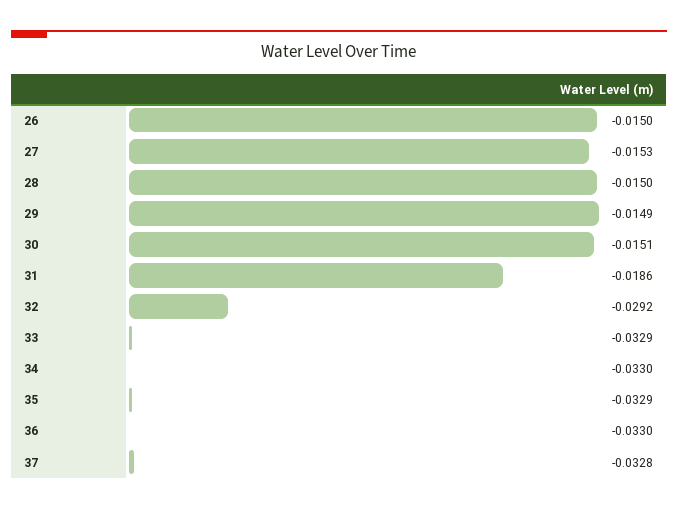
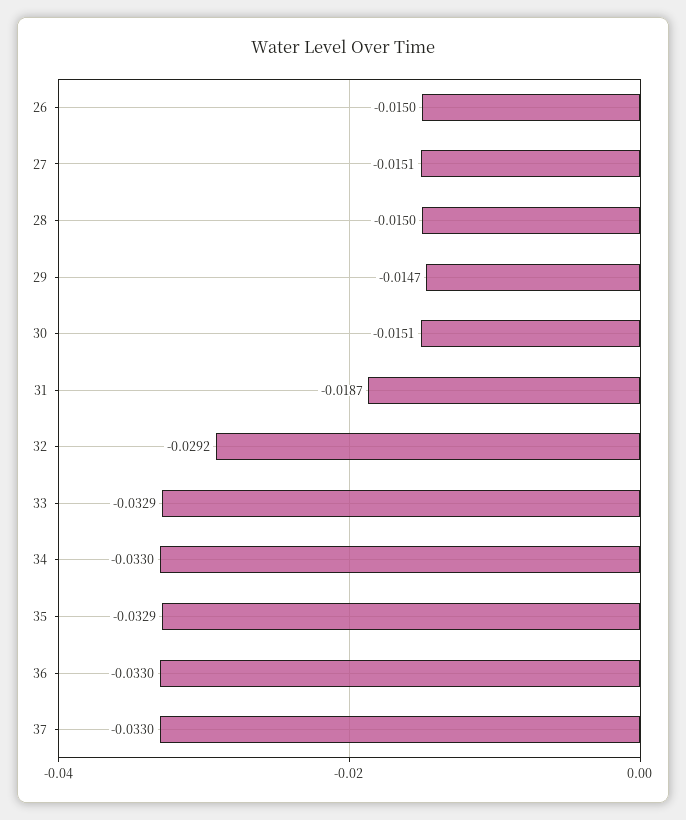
  {
    "26": -0.015,
-   "27": -0.0153,
+   "27": -0.0151,
    "28": -0.015,
-   "29": -0.0149,
+   "29": -0.0147,
    "30": -0.0151,
-   "31": -0.0186,
+   "31": -0.0187,
    "32": -0.0292,
    "33": -0.0329,
    "34": -0.033,
    "35": -0.0329,
    "36": -0.033,
-   "37": -0.0328
+   "37": -0.033
  }

